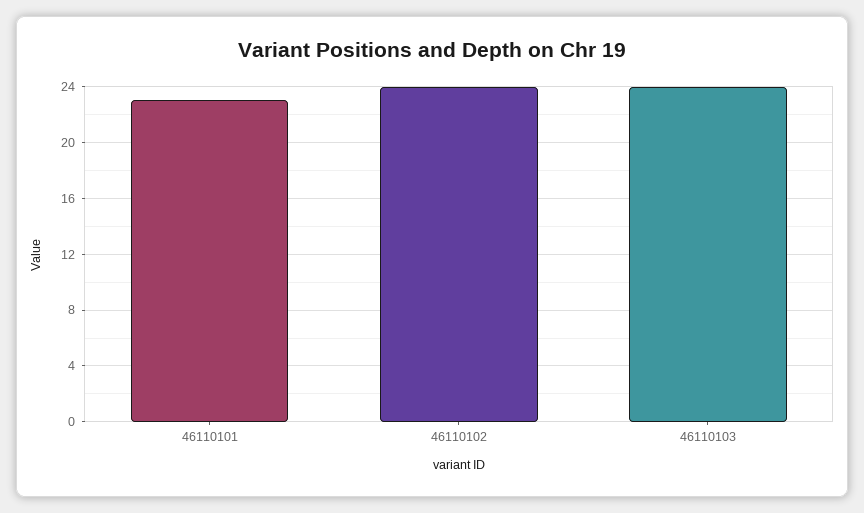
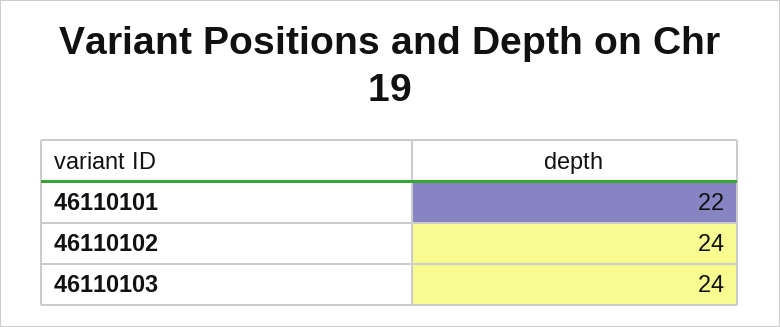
  {
-   "46110101": 23,
+   "46110101": 22,
    "46110102": 24,
    "46110103": 24
  }

